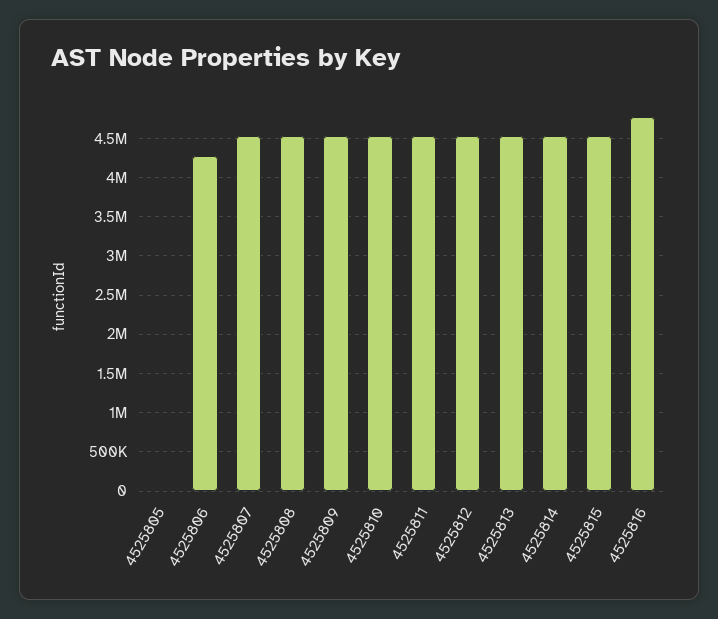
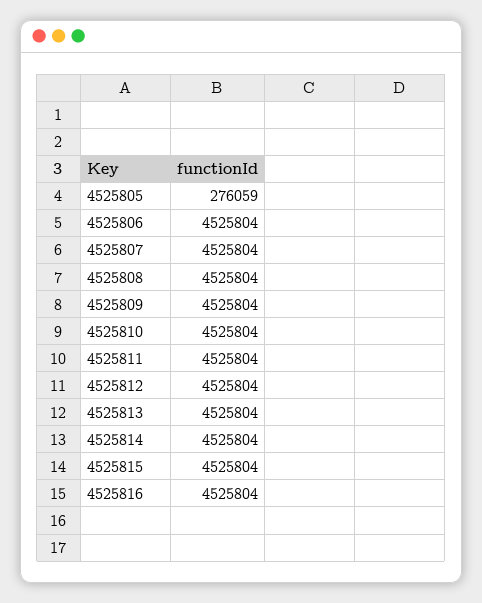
  {
-   "4525805": 0,
+   "4525805": 276059,
-   "4525806": 4300000,
+   "4525806": 4525804,
    "4525807": 4525804,
    "4525808": 4525804,
    "4525809": 4525804,
    "4525810": 4525804,
    "4525811": 4525804,
    "4525812": 4525804,
    "4525813": 4525804,
    "4525814": 4525804,
    "4525815": 4525804,
-   "4525816": 4800000
+   "4525816": 4525804
  }

